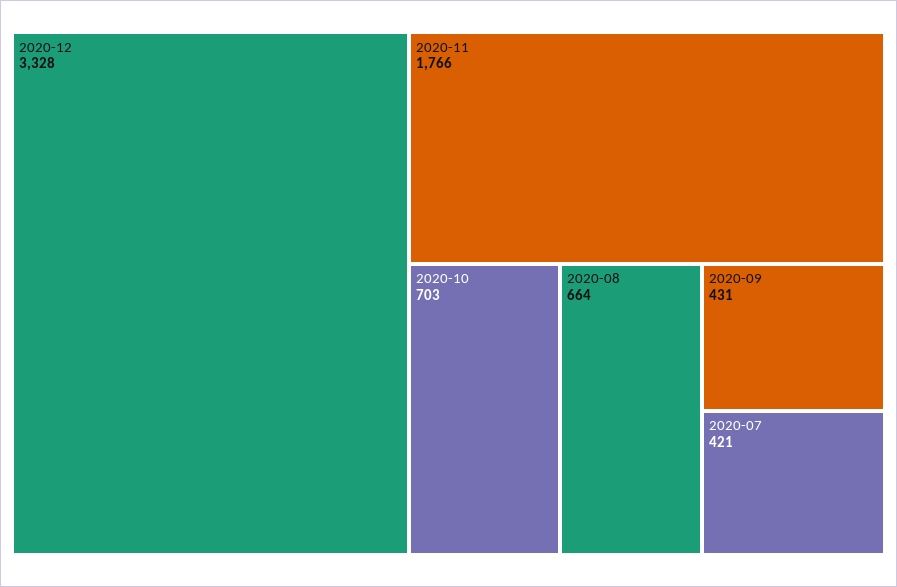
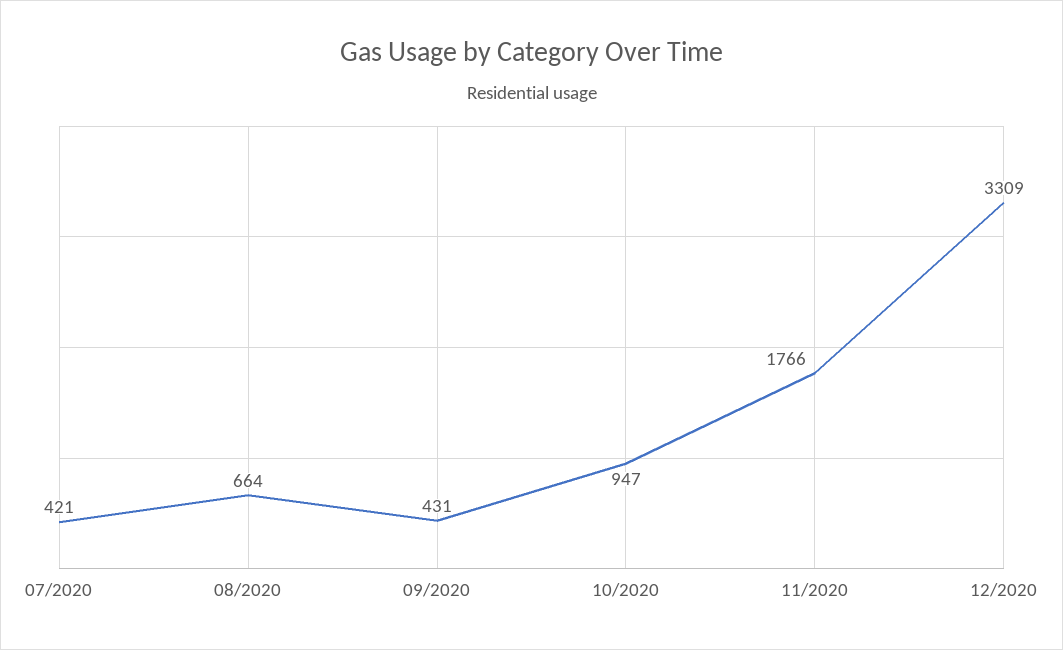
  {
-   "2020-12": 3328,
+   "2020-12": 3309,
    "2020-11": 1766,
-   "2020-10": 703,
+   "2020-10": 947,
    "2020-08": 664,
    "2020-09": 431,
    "2020-07": 421
  }

